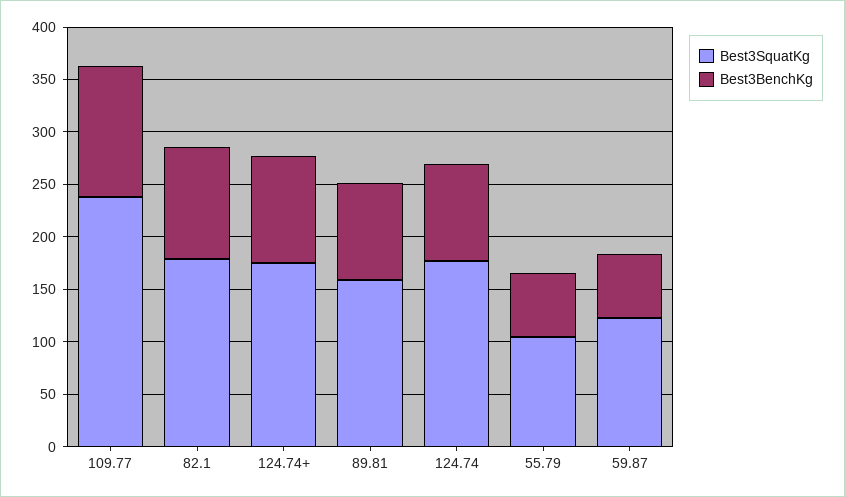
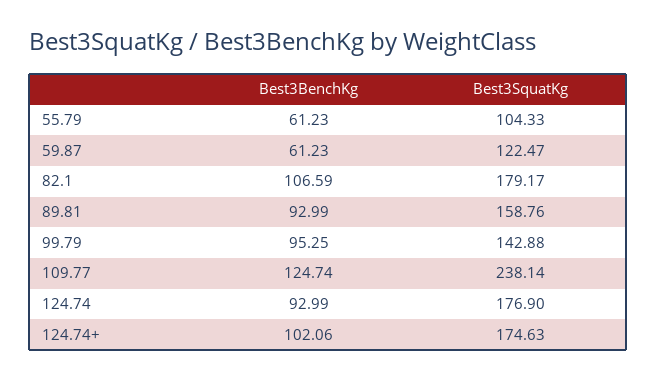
  {
    "Best3SquatKg": {
      "109.77": 238.14,
      "82.1": 179.17,
      "124.74+": 174.63,
      "89.81": 158.76,
      "124.74": 176.9,
      "55.79": 104.33,
-     "59.87": 122.47
+     "59.87": 122.47,
+     "99.79": 142.88
    },
    "Best3BenchKg": {
      "109.77": 124.74,
      "82.1": 106.59,
      "124.74+": 102.06,
      "89.81": 92.99,
      "124.74": 92.99,
      "55.79": 61.23,
-     "59.87": 61.23
+     "59.87": 61.23,
+     "99.79": 95.25
    }
  }

